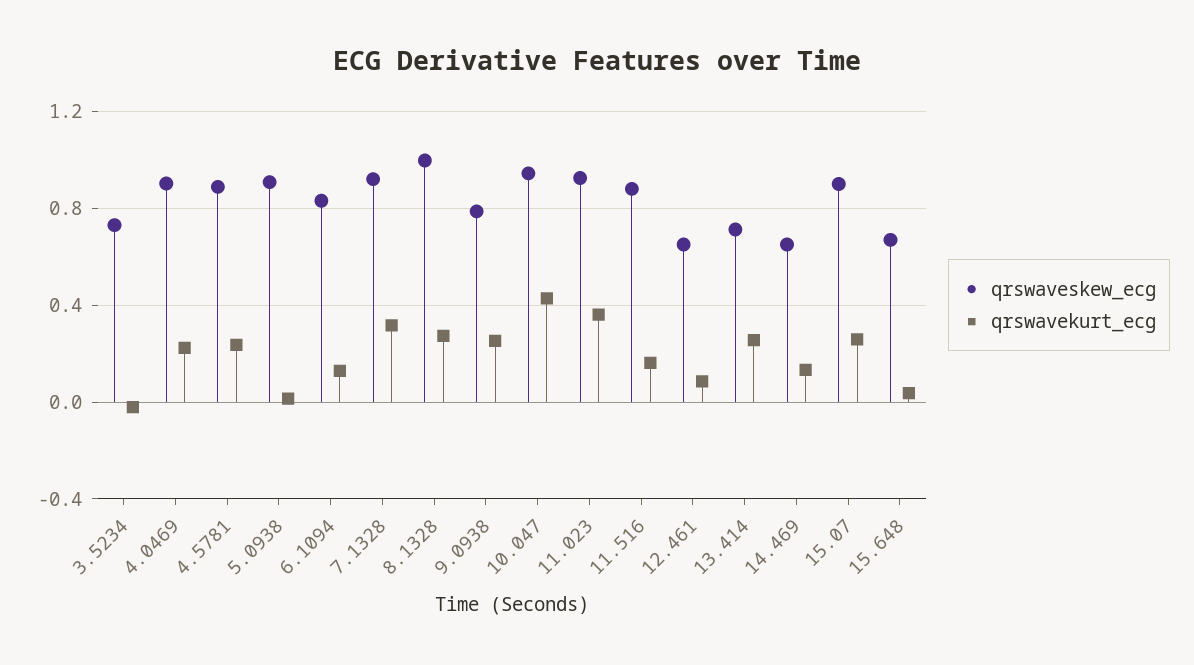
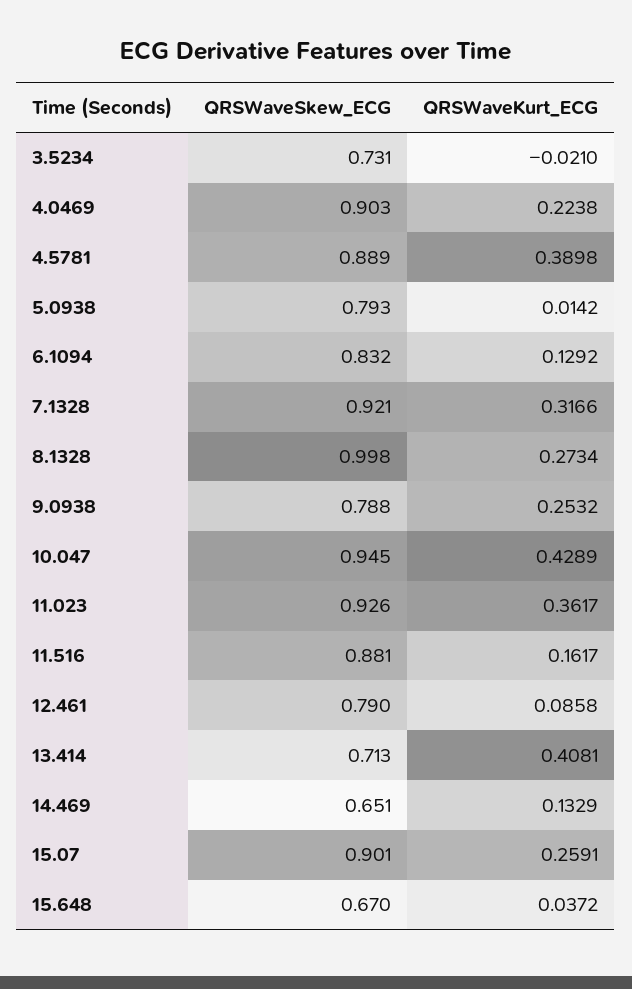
  {
    "qrswaveskew_ecg": {
      "3.5234": 0.731,
      "4.0469": 0.903,
      "4.5781": 0.889,
-     "5.0938": 0.9,
+     "5.0938": 0.793,
      "6.1094": 0.832,
      "7.1328": 0.921,
      "8.1328": 0.998,
      "9.0938": 0.788,
      "10.047": 0.945,
      "11.023": 0.926,
      "11.516": 0.881,
-     "12.461": 0.65,
+     "12.461": 0.79,
      "13.414": 0.713,
      "14.469": 0.651,
      "15.07": 0.901,
      "15.648": 0.67
    },
    "qrswavekurt_ecg": {
      "3.5234": -0.021,
      "4.0469": 0.2238,
-     "4.5781": 0.25,
+     "4.5781": 0.3898,
      "5.0938": 0.0142,
      "6.1094": 0.1292,
      "7.1328": 0.3166,
      "8.1328": 0.2734,
      "9.0938": 0.2532,
      "10.047": 0.4289,
      "11.023": 0.3617,
      "11.516": 0.1617,
      "12.461": 0.0858,
-     "13.414": 0.25,
+     "13.414": 0.4081,
      "14.469": 0.1329,
      "15.07": 0.2591,
      "15.648": 0.0372
    }
  }

